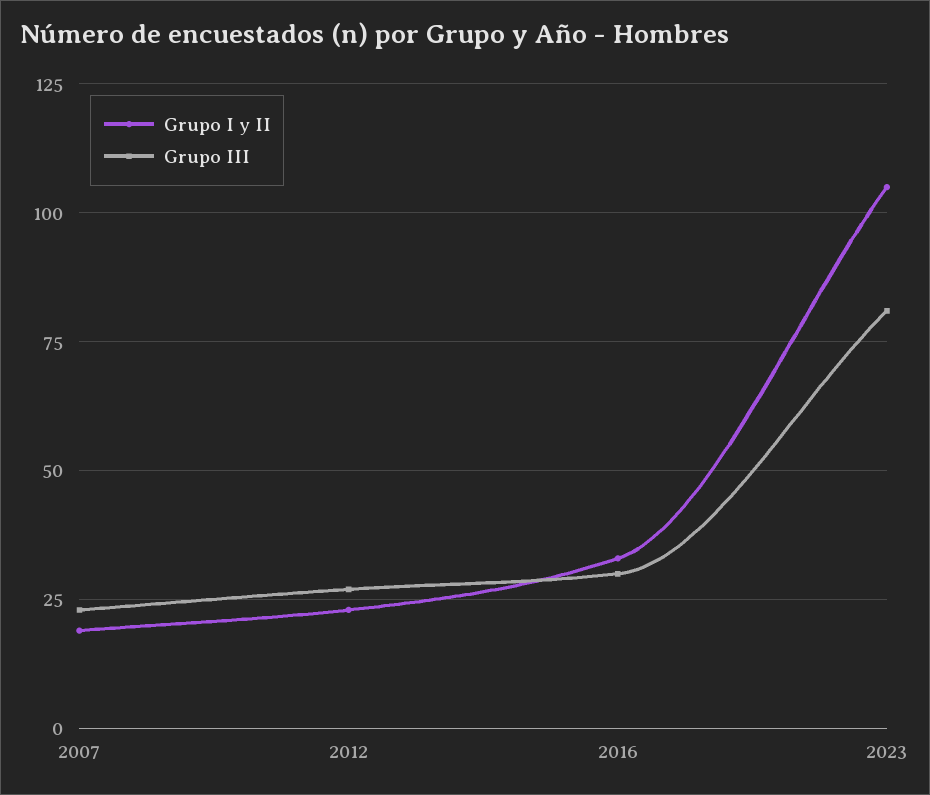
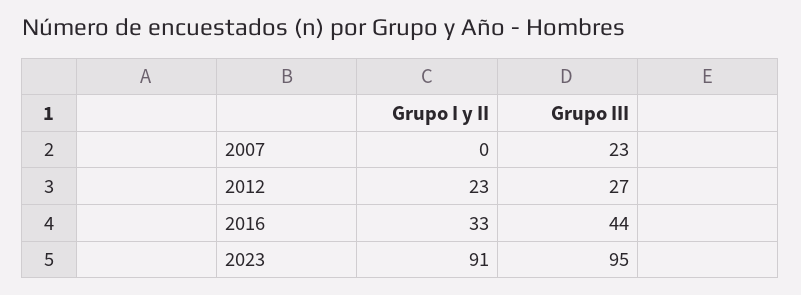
  {
    "Grupo I y II": {
-     "2007": 20,
+     "2007": 0,
      "2012": 23,
      "2016": 33,
-     "2023": 105
+     "2023": 91
    },
    "Grupo III": {
      "2007": 23,
      "2012": 27,
-     "2016": 30,
+     "2016": 44,
-     "2023": 80
+     "2023": 95
    }
  }

